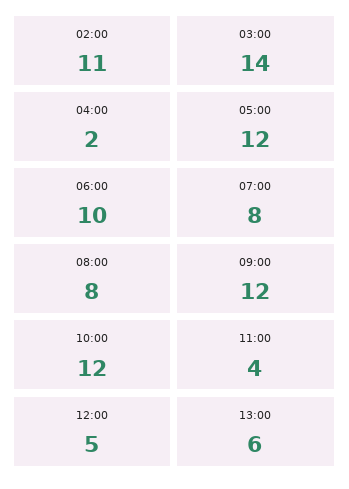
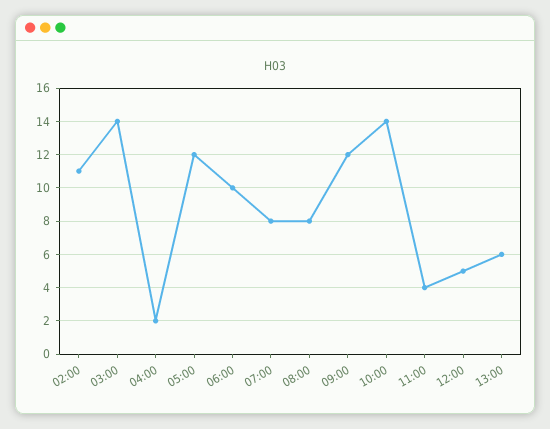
  {
    "02:00": 11,
    "03:00": 14,
    "04:00": 2,
    "05:00": 12,
    "06:00": 10,
    "07:00": 8,
    "08:00": 8,
    "09:00": 12,
-   "10:00": 12,
+   "10:00": 14,
    "11:00": 4,
    "12:00": 5,
    "13:00": 6
  }

